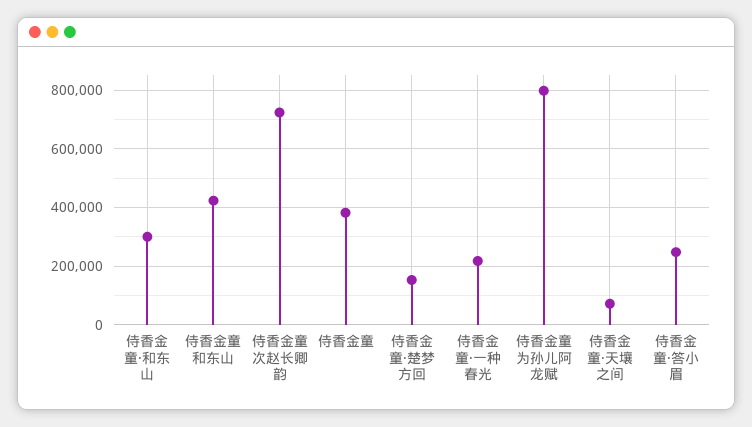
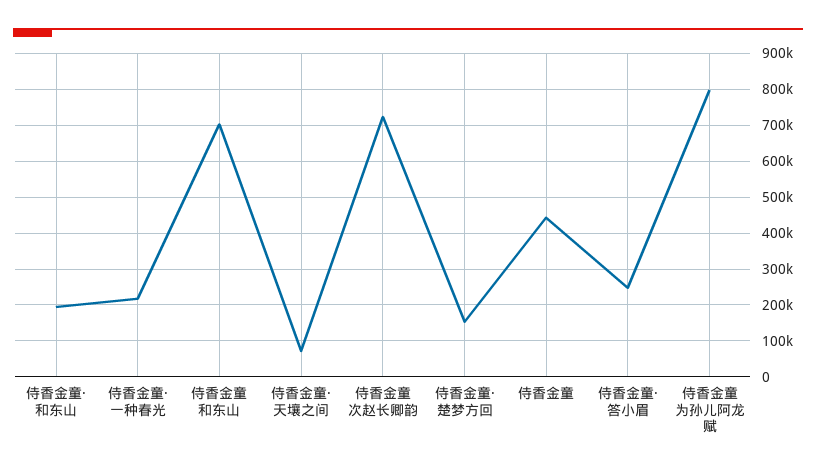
  {
-   "侍香金童·和东山": 300000,
+   "侍香金童·和东山": 200000,
-   "侍香金童 和东山": 425000,
+   "侍香金童 和东山": 700000,
    "侍香金童 次赵长卿韵": 720000,
-   "侍香金童": 375000,
+   "侍香金童": 440000,
    "侍香金童·楚梦方回": 160000,
    "侍香金童·一种春光": 220000,
    "侍香金童 为孙儿阿龙赋": 800000,
    "侍香金童·天壤之间": 80000,
    "侍香金童·答小眉": 240000
  }

